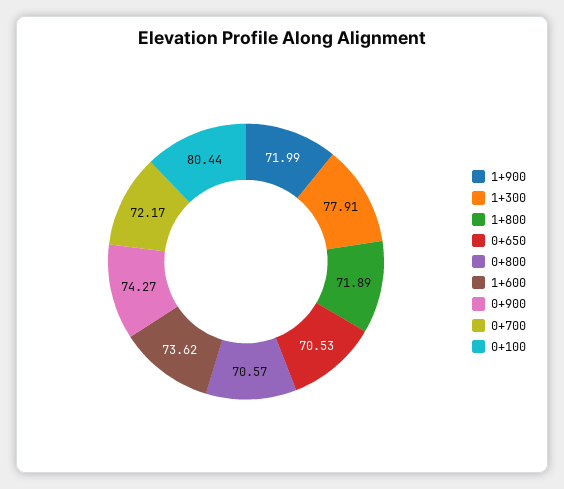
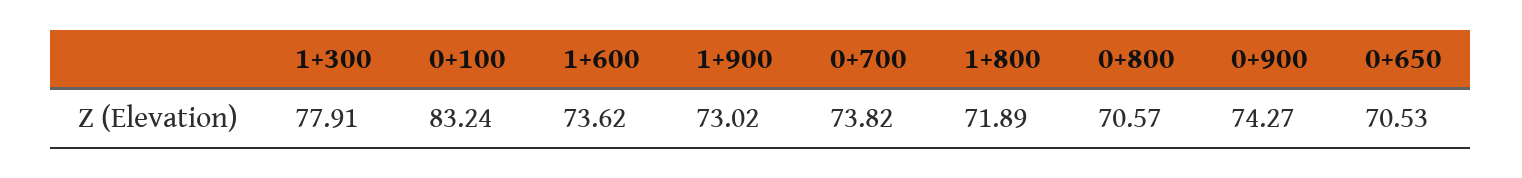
  {
-   "1+900": 71.99,
+   "1+900": 73.02,
    "1+300": 77.91,
    "1+800": 71.89,
    "0+650": 70.53,
    "0+800": 70.57,
    "1+600": 73.62,
    "0+900": 74.27,
-   "0+700": 72.17,
+   "0+700": 73.82,
-   "0+100": 80.44
+   "0+100": 83.24
  }

